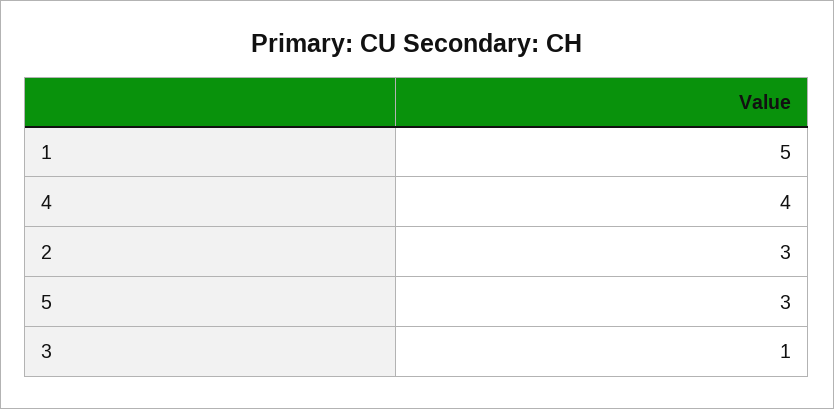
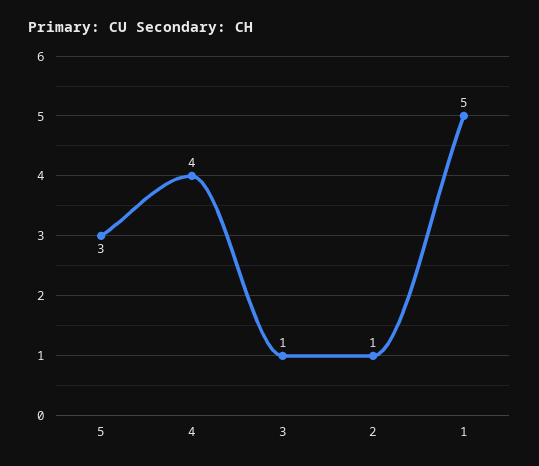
  {
    "1": 5,
    "4": 4,
-   "2": 3,
+   "2": 1,
    "5": 3,
    "3": 1
  }

